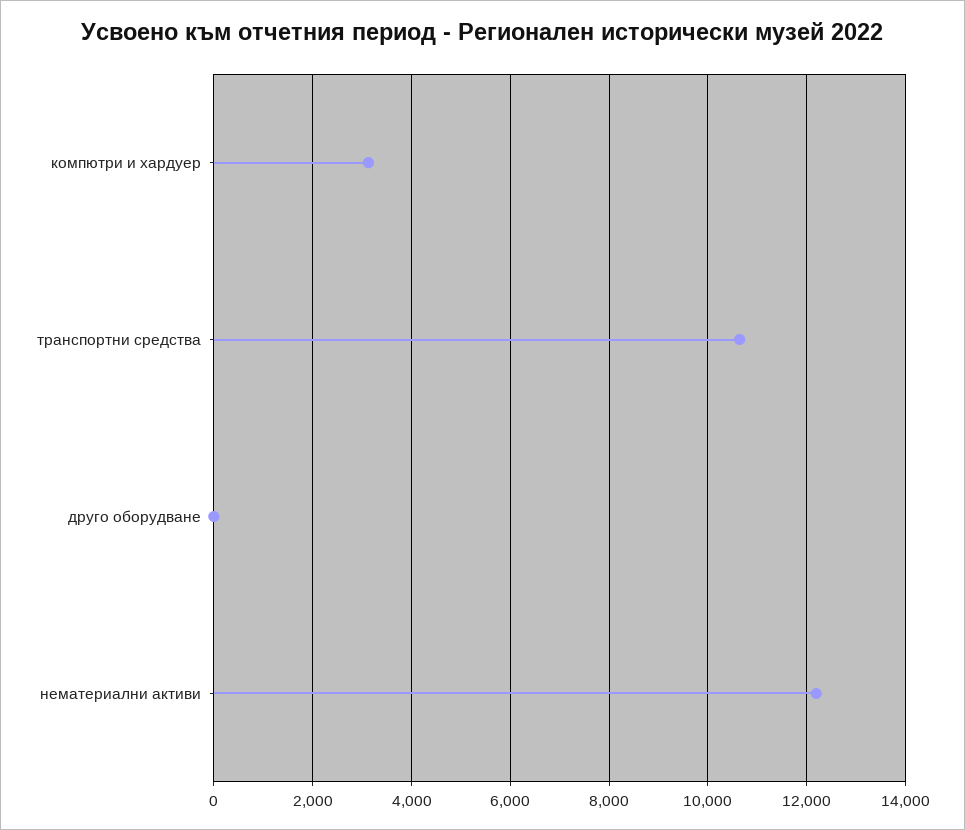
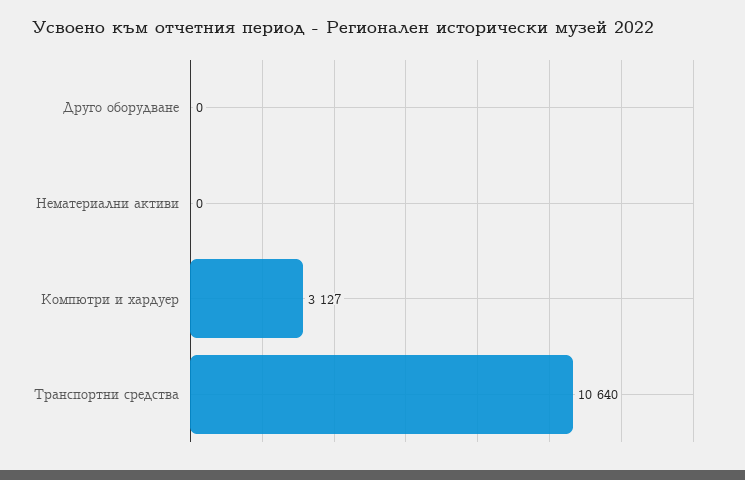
  {
    "компютри и хардуер": 3127,
    "транспортни средства": 10640,
    "друго оборудване": 0,
-   "нематериални активи": 12200
+   "нематериални активи": 0
  }

